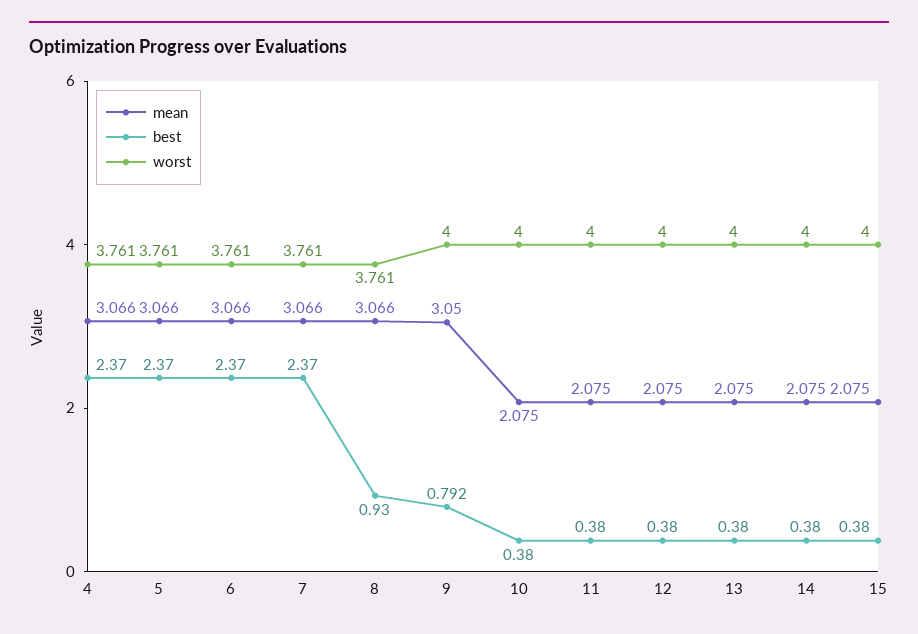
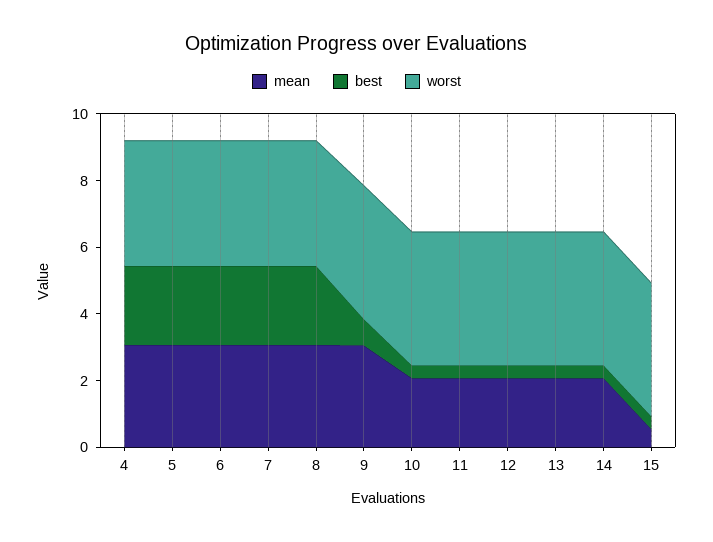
  {
    "mean": {
      "4": 3.066,
      "5": 3.066,
      "6": 3.066,
      "7": 3.066,
      "8": 3.066,
      "9": 3.05,
      "10": 2.075,
      "11": 2.075,
      "12": 2.075,
      "13": 2.075,
      "14": 2.075,
-     "15": 2.075
+     "15": 0.5
    },
    "best": {
      "4": 2.37,
      "5": 2.37,
      "6": 2.37,
      "7": 2.37,
-     "8": 0.93,
+     "8": 2.5,
      "9": 0.792,
      "10": 0.38,
      "11": 0.38,
      "12": 0.38,
      "13": 0.38,
      "14": 0.38,
      "15": 0.38
    },
    "worst": {
      "4": 3.761,
      "5": 3.761,
      "6": 3.761,
      "7": 3.761,
      "8": 3.761,
      "9": 4,
      "10": 4,
      "11": 4,
      "12": 4,
      "13": 4,
      "14": 4,
      "15": 4
    }
  }

